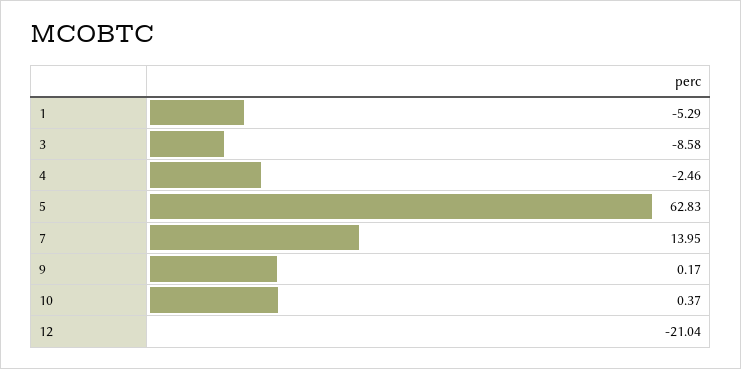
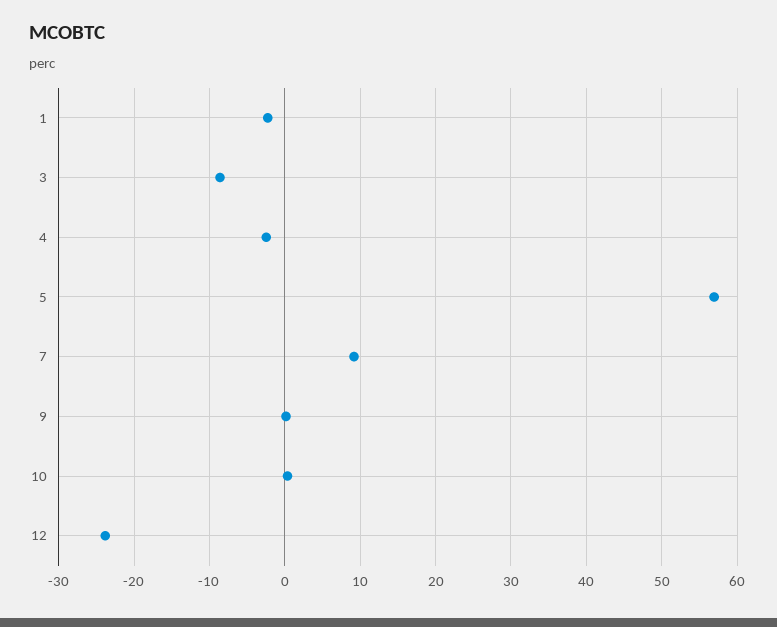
  {
-   "1": -5.29,
+   "1": -2,
    "3": -8.58,
    "4": -2.46,
-   "5": 62.83,
+   "5": 57,
-   "7": 13.95,
+   "7": 9,
    "9": 0.17,
    "10": 0.37,
-   "12": -21.04
+   "12": -24
  }

